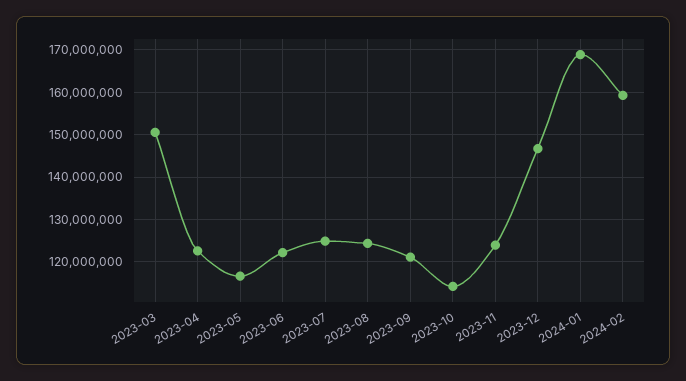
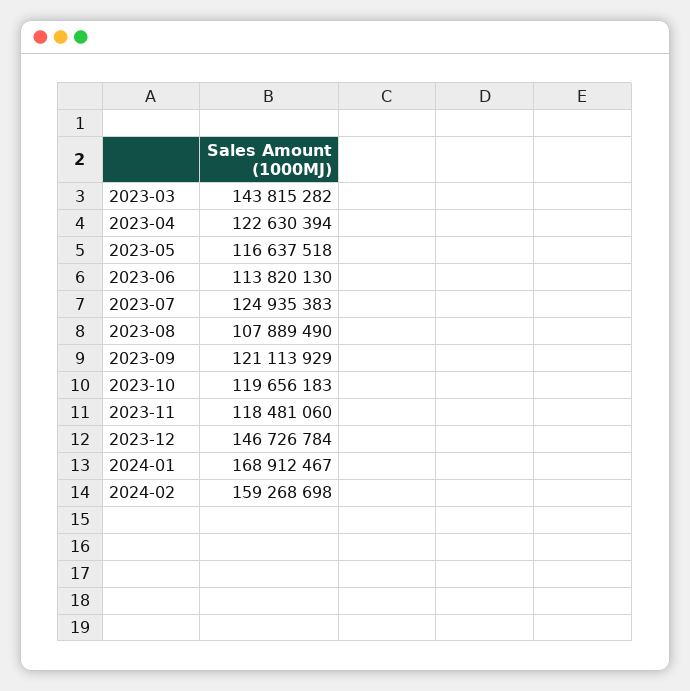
  {
-   "2023-03": 150000000,
+   "2023-03": 143815282,
    "2023-04": 122630394,
    "2023-05": 116637518,
-   "2023-06": 122000000,
+   "2023-06": 113820130,
    "2023-07": 124935383,
-   "2023-08": 124000000,
+   "2023-08": 107889490,
    "2023-09": 121113929,
-   "2023-10": 114000000,
+   "2023-10": 119656183,
-   "2023-11": 124000000,
+   "2023-11": 118481060,
    "2023-12": 146726784,
    "2024-01": 168912467,
    "2024-02": 159268698
  }

